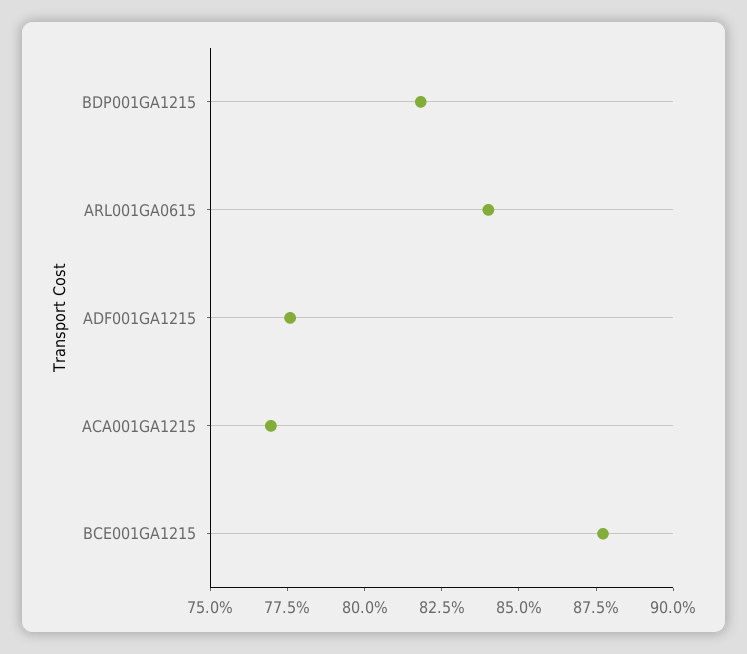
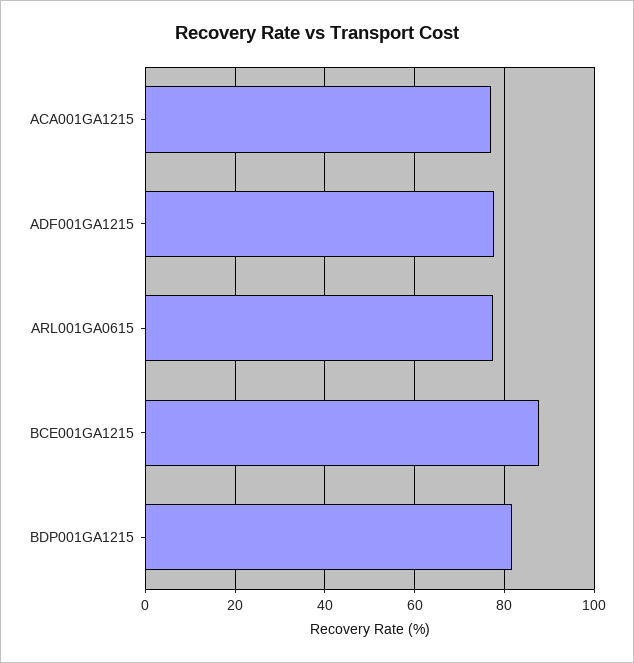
  {
    "BDP001GA1215": 82,
-   "ARL001GA0615": 84,
+   "ARL001GA0615": 78,
    "ADF001GA1215": 77.5,
    "ACA001GA1215": 77,
    "BCE001GA1215": 87.5
  }

